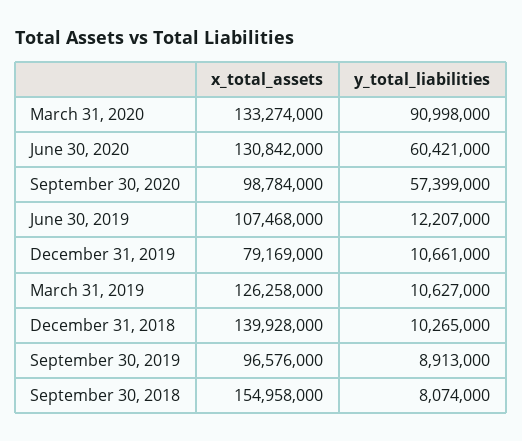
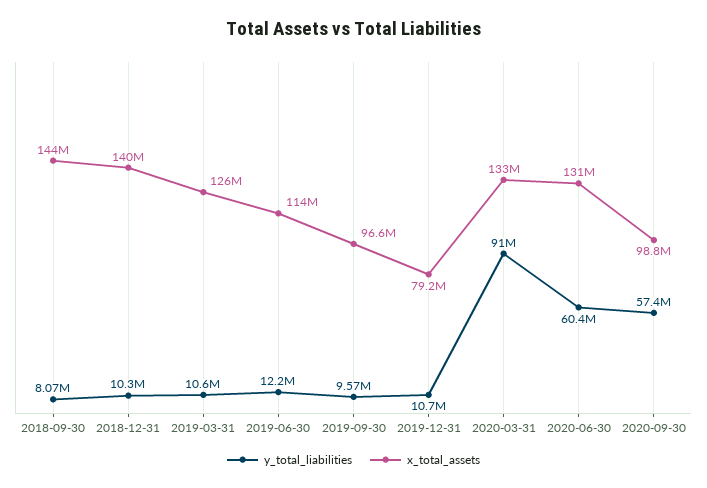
  {
    "x_total_assets": {
      "March 31, 2020": 133274000,
      "June 30, 2020": 130842000,
      "September 30, 2020": 98784000,
-     "June 30, 2019": 107468000,
+     "June 30, 2019": 114000000,
      "December 31, 2019": 79169000,
      "March 31, 2019": 126258000,
      "December 31, 2018": 139928000,
      "September 30, 2019": 96576000,
-     "September 30, 2018": 154958000
+     "September 30, 2018": 144000000
    },
    "y_total_liabilities": {
      "March 31, 2020": 90998000,
      "June 30, 2020": 60421000,
      "September 30, 2020": 57399000,
      "June 30, 2019": 12207000,
      "December 31, 2019": 10661000,
      "March 31, 2019": 10627000,
      "December 31, 2018": 10265000,
-     "September 30, 2019": 8913000,
+     "September 30, 2019": 9570000,
      "September 30, 2018": 8074000
    }
  }

